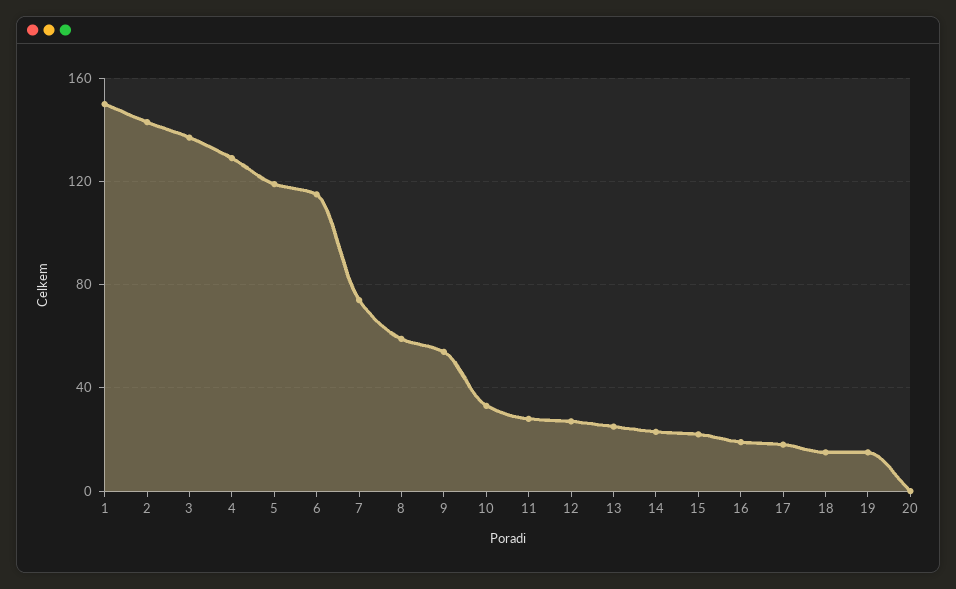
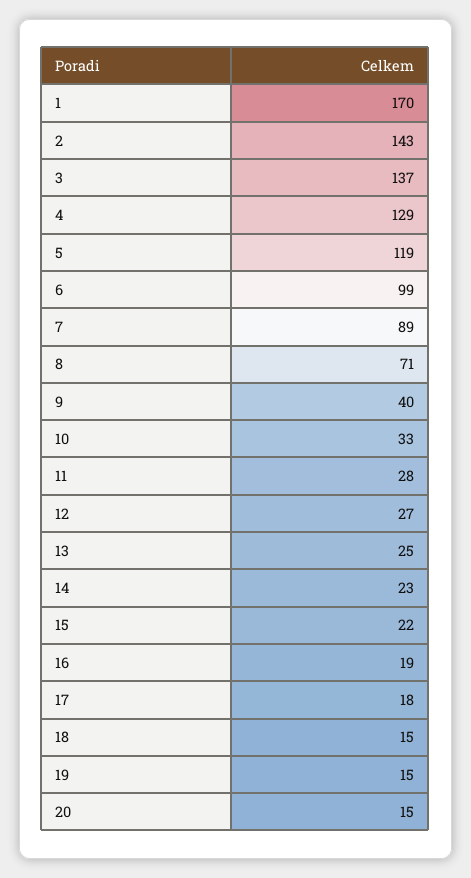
  {
-   "1": 150,
+   "1": 170,
    "2": 143,
    "3": 137,
    "4": 129,
    "5": 119,
-   "6": 115,
+   "6": 99,
-   "7": 75,
+   "7": 89,
-   "8": 60,
+   "8": 71,
-   "9": 55,
+   "9": 40,
    "10": 33,
    "11": 28,
    "12": 27,
    "13": 25,
    "14": 23,
    "15": 22,
    "16": 19,
    "17": 18,
    "18": 15,
    "19": 15,
-   "20": 0
+   "20": 15
  }

